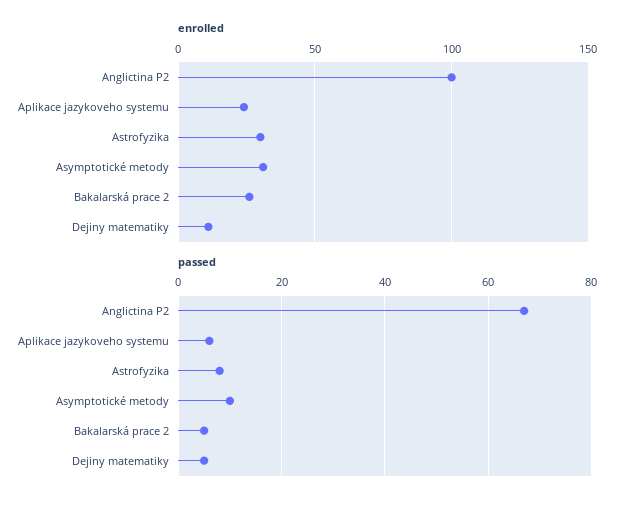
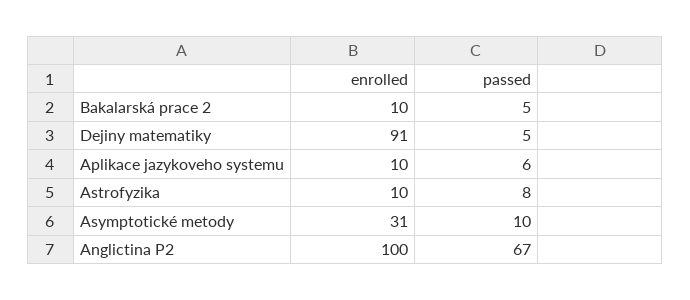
  {
    "enrolled": {
      "Anglictina P2": 100,
-     "Aplikace jazykoveho systemu": 25,
+     "Aplikace jazykoveho systemu": 10,
-     "Astrofyzika": 30,
+     "Astrofyzika": 10,
      "Asymptotické metody": 31,
-     "Bakalarská prace 2": 25,
+     "Bakalarská prace 2": 10,
-     "Dejiny matematiky": 10
+     "Dejiny matematiky": 91
    },
    "passed": {
      "Anglictina P2": 67,
      "Aplikace jazykoveho systemu": 6,
      "Astrofyzika": 8,
      "Asymptotické metody": 10,
      "Bakalarská prace 2": 5,
      "Dejiny matematiky": 5
    }
  }

